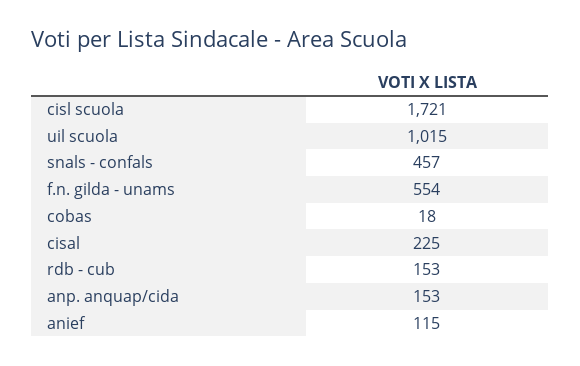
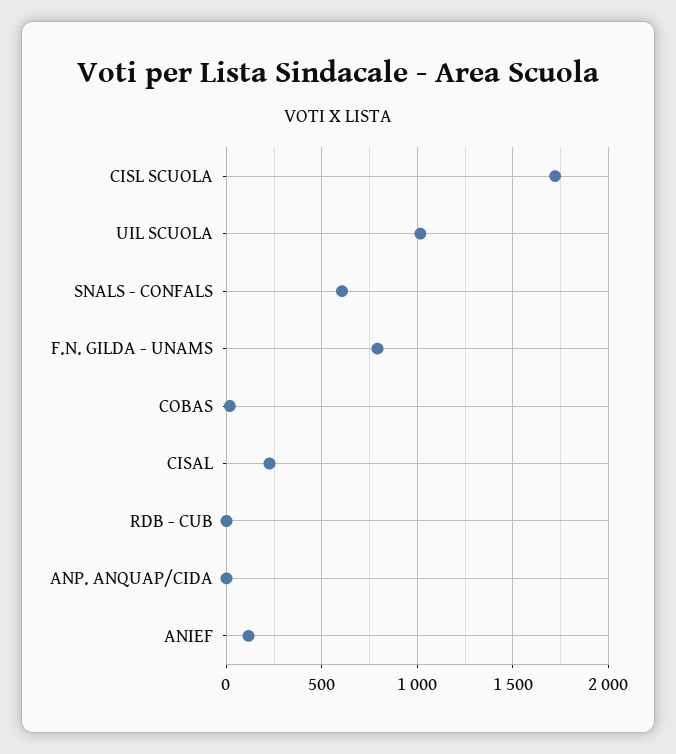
  {
    "cisl scuola": 1721,
    "uil scuola": 1015,
-   "snals - confals": 457,
+   "snals - confals": 600,
-   "f.n. gilda - unams": 554,
+   "f.n. gilda - unams": 800,
    "cobas": 18,
    "cisal": 225,
-   "rdb - cub": 153,
+   "rdb - cub": 0,
-   "anp. anquap/cida": 153,
+   "anp. anquap/cida": 0,
    "anief": 115
  }

